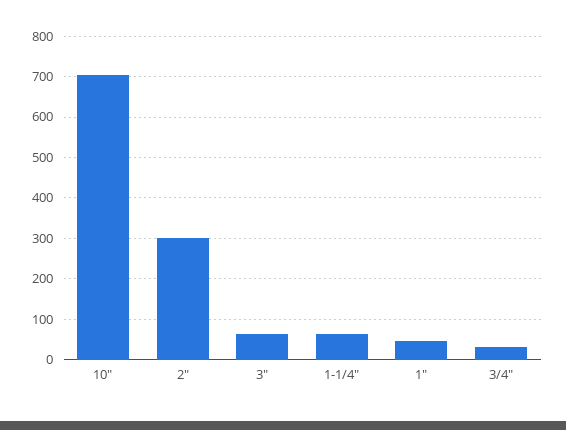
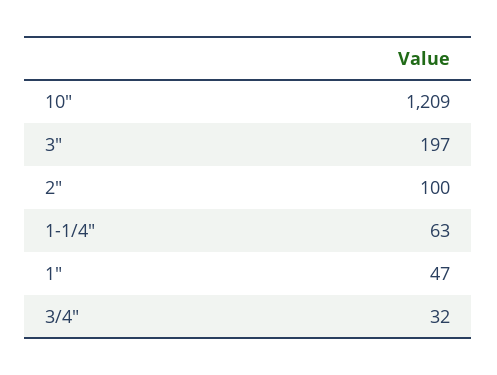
  {
-   "10\"": 700,
+   "10\"": 1209,
-   "2\"": 300,
+   "2\"": 100,
-   "3\"": 60,
+   "3\"": 197,
    "1-1/4\"": 63,
    "1\"": 47,
    "3/4\"": 32
  }

